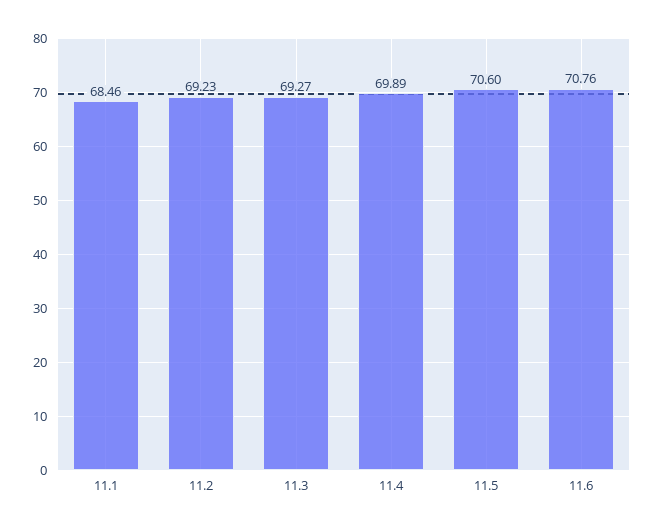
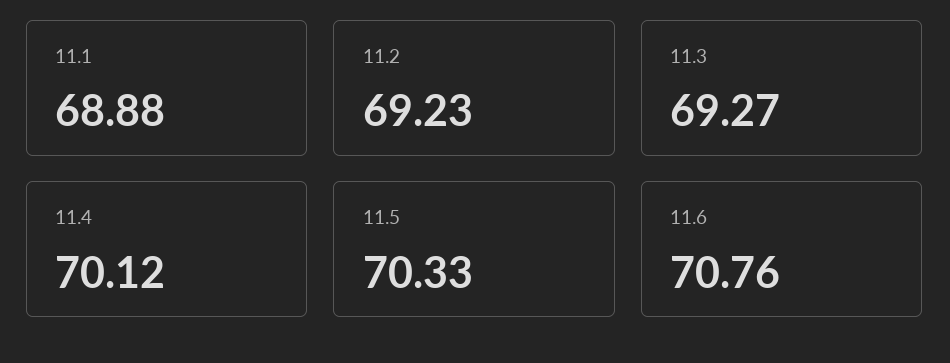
  {
-   "11.1": 68.46,
+   "11.1": 68.88,
    "11.2": 69.23,
    "11.3": 69.27,
-   "11.4": 69.89,
+   "11.4": 70.12,
-   "11.5": 70.6,
+   "11.5": 70.33,
    "11.6": 70.76
  }

